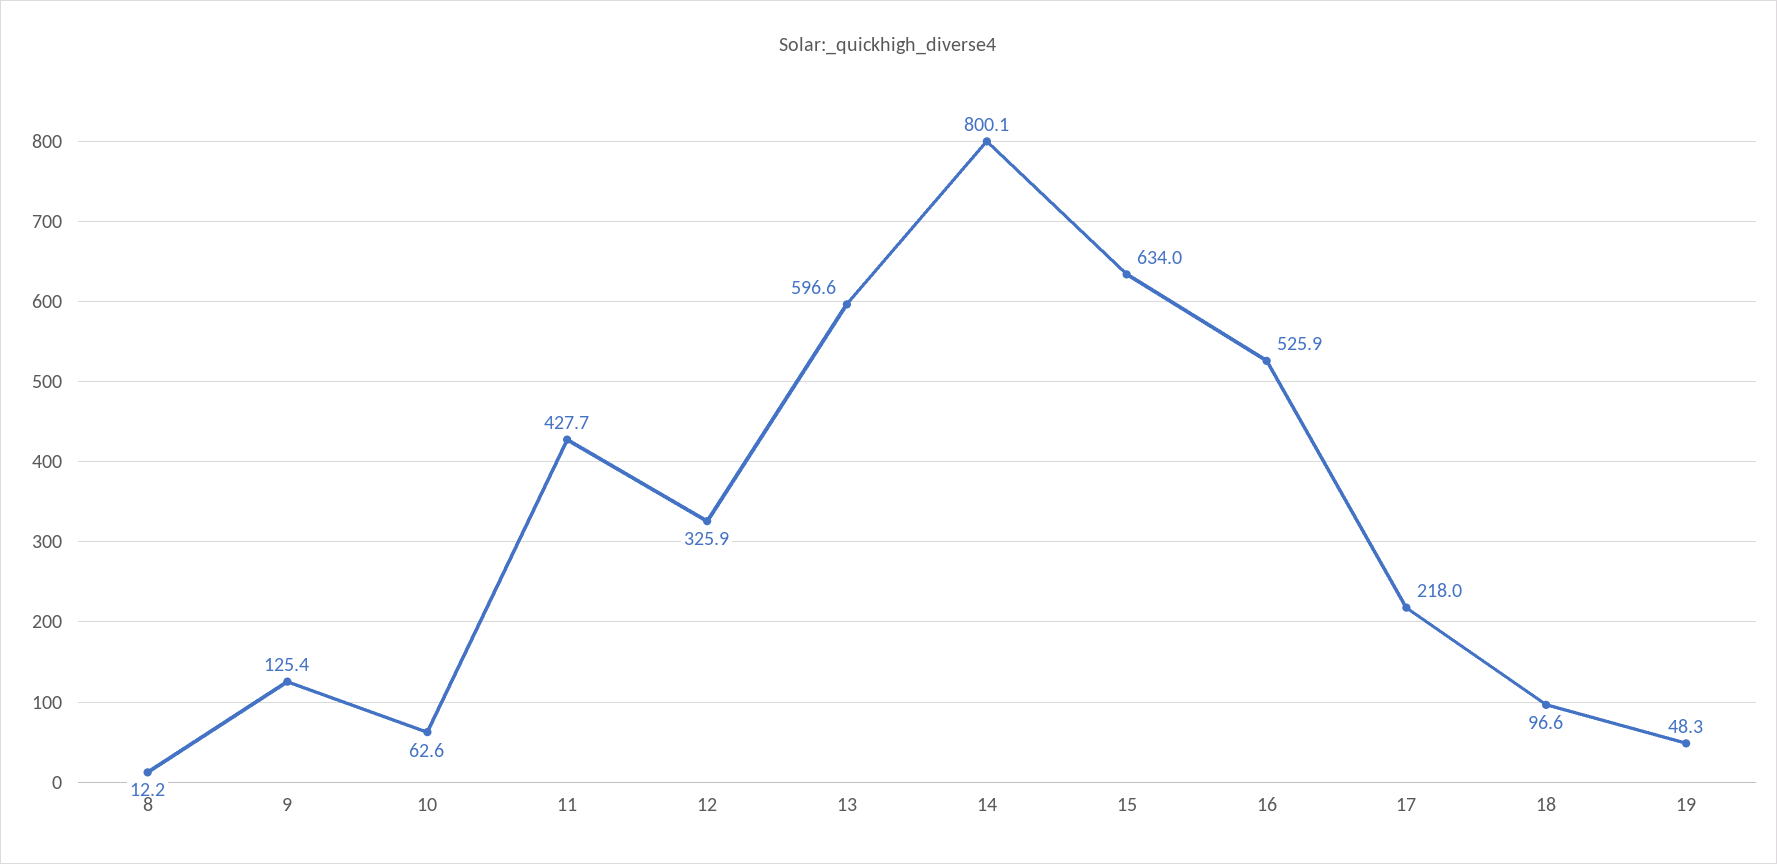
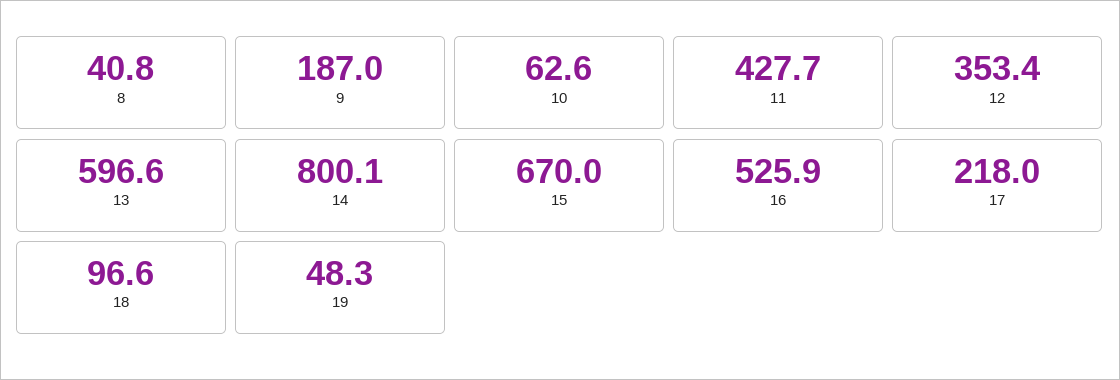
  {
-   "8": 12.2,
+   "8": 40.8,
-   "9": 125.4,
+   "9": 187,
    "10": 62.6,
    "11": 427.7,
-   "12": 325.9,
+   "12": 353.4,
    "13": 596.6,
    "14": 800.1,
-   "15": 634,
+   "15": 670,
    "16": 525.9,
    "17": 218,
    "18": 96.6,
    "19": 48.3
  }

